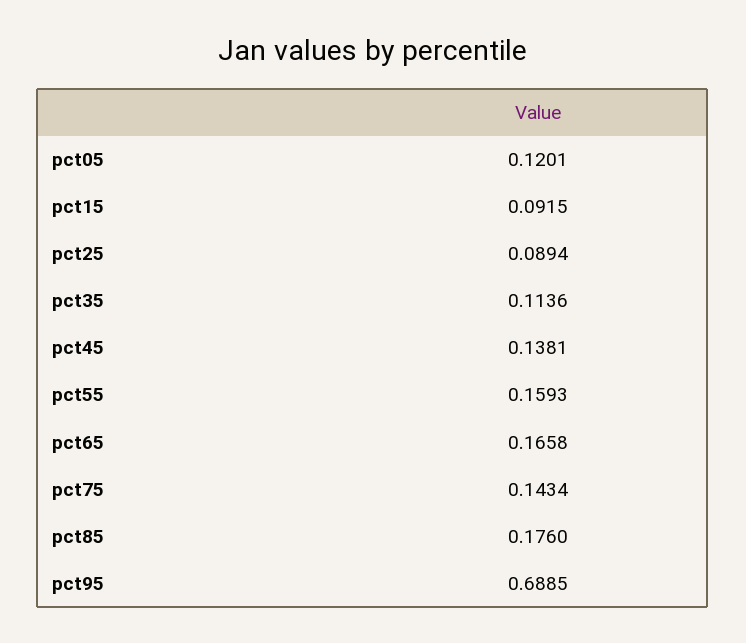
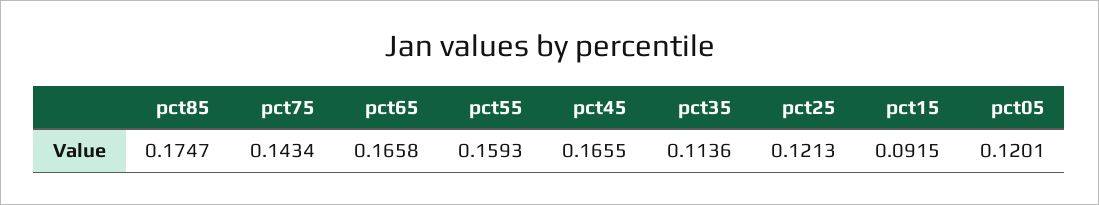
  {
    "pct05": 0.1201,
    "pct15": 0.0915,
-   "pct25": 0.0894,
+   "pct25": 0.1213,
    "pct35": 0.1136,
-   "pct45": 0.1381,
+   "pct45": 0.1655,
    "pct55": 0.1593,
    "pct65": 0.1658,
    "pct75": 0.1434,
-   "pct85": 0.176,
+   "pct85": 0.1747
-   "pct95": 0.6885
  }

